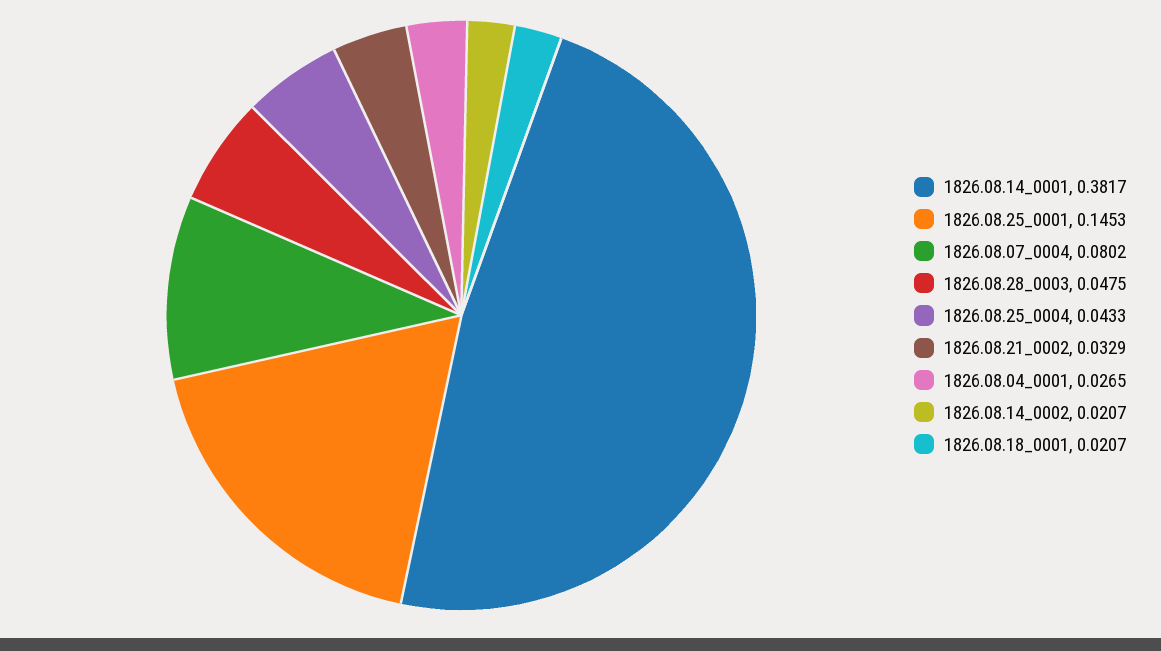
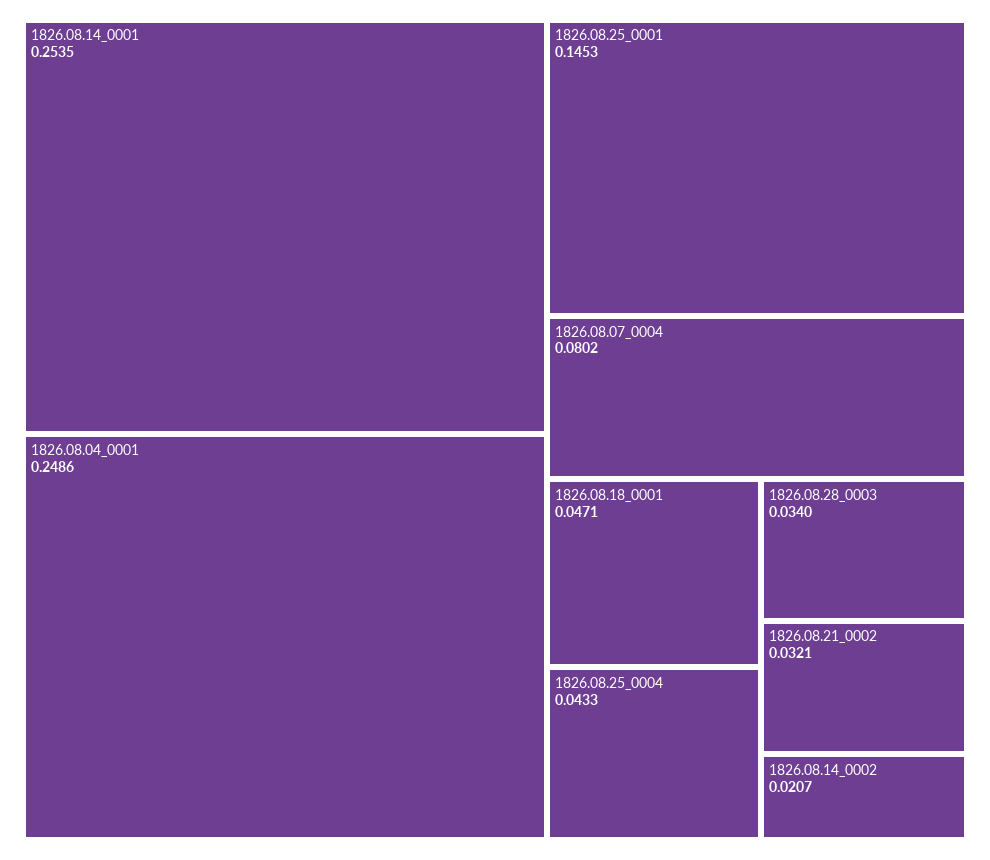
  {
-   "1826.08.14_0001": 0.3817,
+   "1826.08.14_0001": 0.2535,
    "1826.08.25_0001": 0.1453,
    "1826.08.07_0004": 0.0802,
-   "1826.08.28_0003": 0.0475,
+   "1826.08.28_0003": 0.034,
    "1826.08.25_0004": 0.0433,
-   "1826.08.21_0002": 0.0329,
+   "1826.08.21_0002": 0.0321,
-   "1826.08.04_0001": 0.0265,
+   "1826.08.04_0001": 0.2486,
    "1826.08.14_0002": 0.0207,
-   "1826.08.18_0001": 0.0207
+   "1826.08.18_0001": 0.0471
  }

